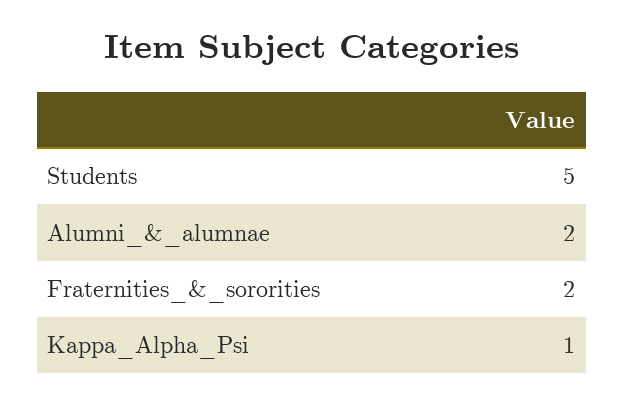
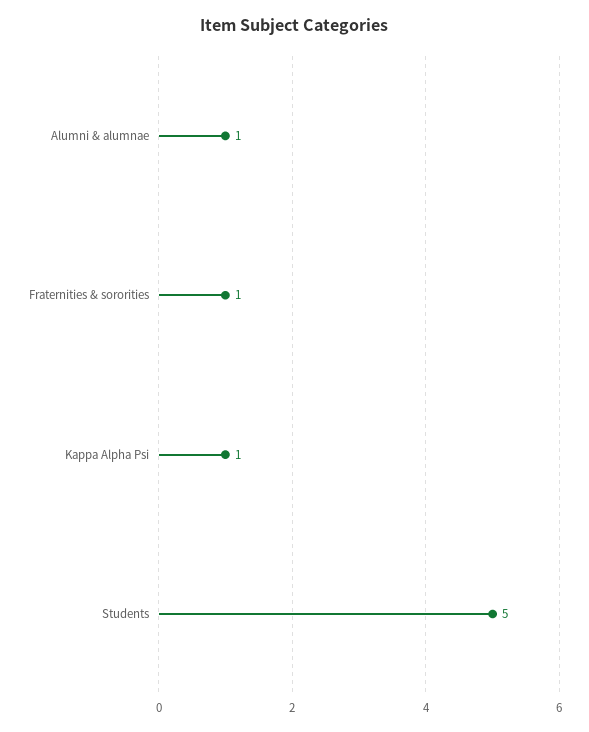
  {
    "Students": 5,
-   "Alumni_&_alumnae": 2,
+   "Alumni_&_alumnae": 1,
-   "Fraternities_&_sororities": 2,
+   "Fraternities_&_sororities": 1,
    "Kappa_Alpha_Psi": 1
  }

